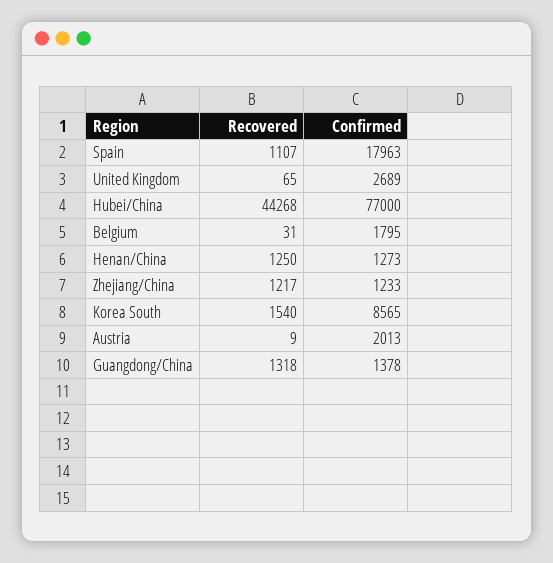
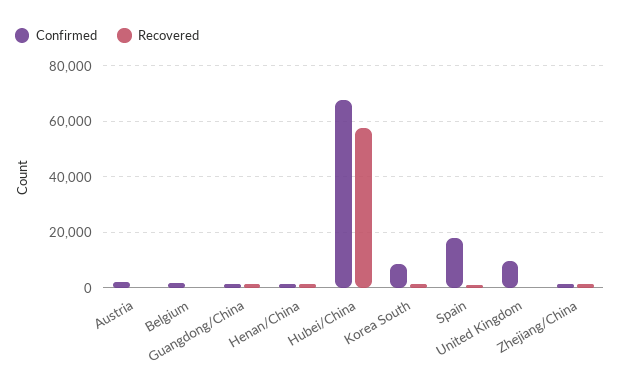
  {
    "Recovered": {
      "Spain": 1107,
      "United Kingdom": 65,
-     "Hubei/China": 44268,
+     "Hubei/China": 57500,
      "Belgium": 31,
      "Henan/China": 1250,
      "Zhejiang/China": 1217,
      "Korea South": 1540,
      "Austria": 9,
      "Guangdong/China": 1318
    },
    "Confirmed": {
      "Spain": 17963,
-     "United Kingdom": 2689,
+     "United Kingdom": 10000,
-     "Hubei/China": 77000,
+     "Hubei/China": 67500,
      "Belgium": 1795,
      "Henan/China": 1273,
      "Zhejiang/China": 1233,
      "Korea South": 8565,
      "Austria": 2013,
      "Guangdong/China": 1378
    }
  }

